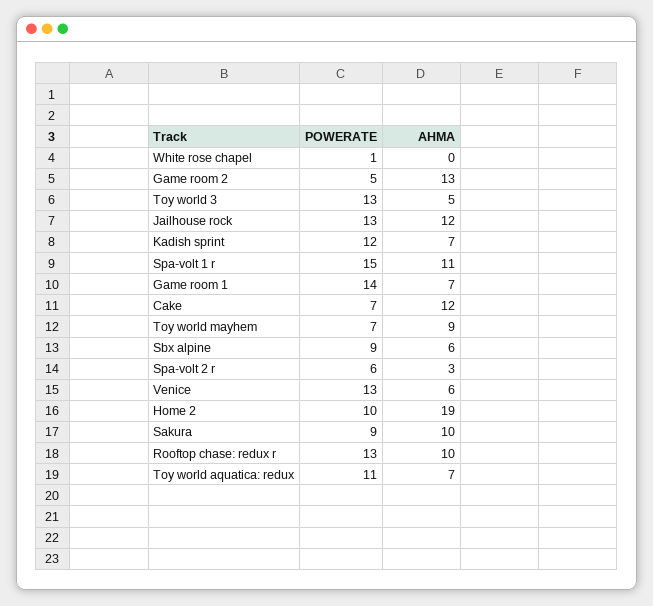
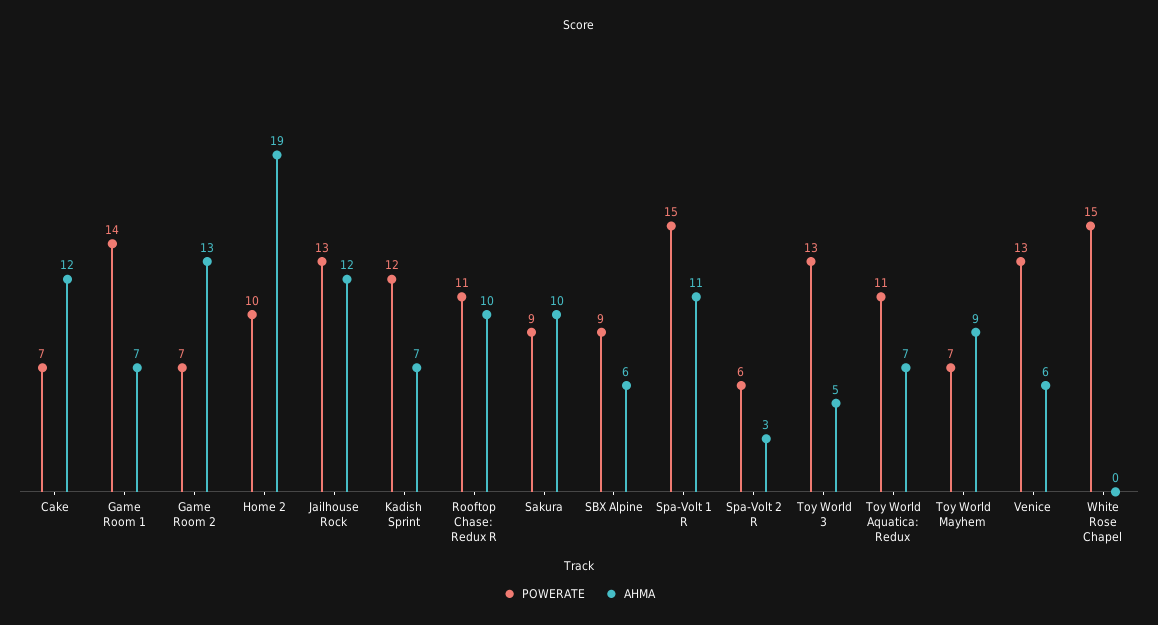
  {
    "POWERATE": {
-     "White rose chapel": 1,
+     "White rose chapel": 15,
-     "Game room 2": 5,
+     "Game room 2": 7,
      "Toy world 3": 13,
      "Jailhouse rock": 13,
      "Kadish sprint": 12,
      "Spa-volt 1 r": 15,
      "Game room 1": 14,
      "Cake": 7,
      "Toy world mayhem": 7,
      "Sbx alpine": 9,
      "Spa-volt 2 r": 6,
      "Venice": 13,
      "Home 2": 10,
      "Sakura": 9,
-     "Rooftop chase: redux r": 13,
+     "Rooftop chase: redux r": 11,
      "Toy world aquatica: redux": 11
    },
    "AHMA": {
      "White rose chapel": 0,
      "Game room 2": 13,
      "Toy world 3": 5,
      "Jailhouse rock": 12,
      "Kadish sprint": 7,
      "Spa-volt 1 r": 11,
      "Game room 1": 7,
      "Cake": 12,
      "Toy world mayhem": 9,
      "Sbx alpine": 6,
      "Spa-volt 2 r": 3,
      "Venice": 6,
      "Home 2": 19,
      "Sakura": 10,
      "Rooftop chase: redux r": 10,
      "Toy world aquatica: redux": 7
    }
  }

